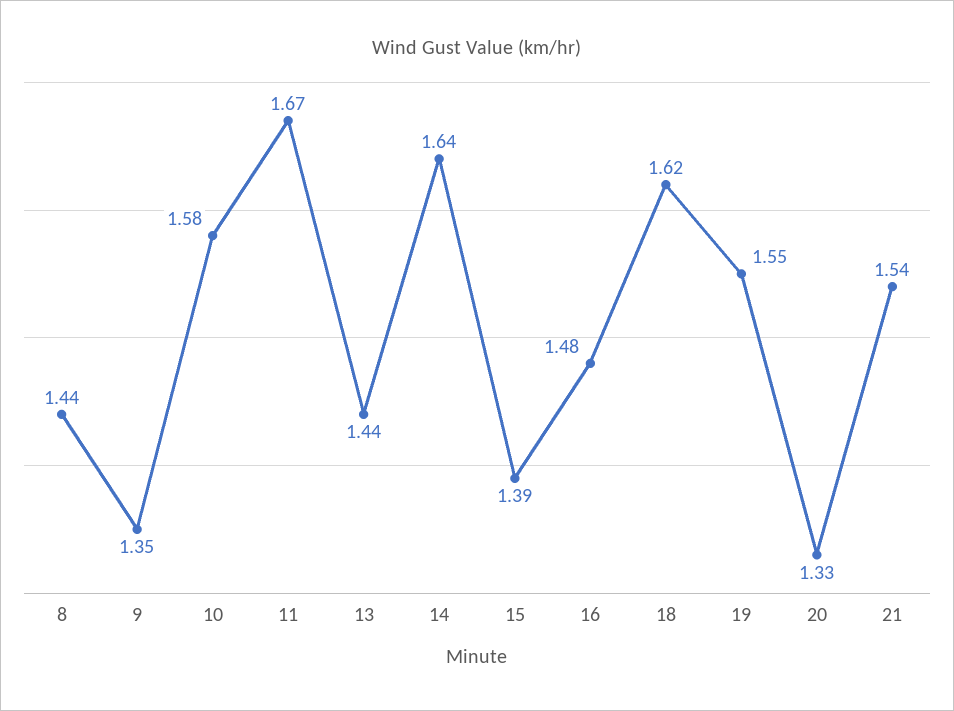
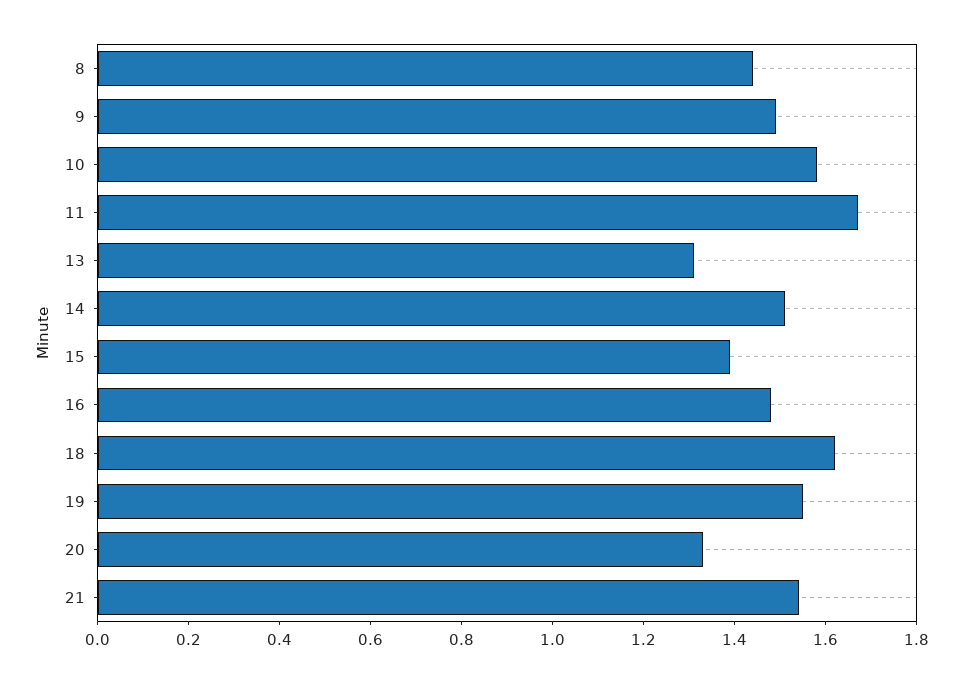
  {
    "8": 1.44,
-   "9": 1.35,
+   "9": 1.5,
    "10": 1.58,
    "11": 1.67,
-   "13": 1.44,
+   "13": 1.3,
-   "14": 1.64,
+   "14": 1.5,
    "15": 1.39,
    "16": 1.48,
    "18": 1.62,
    "19": 1.55,
    "20": 1.33,
    "21": 1.54
  }

